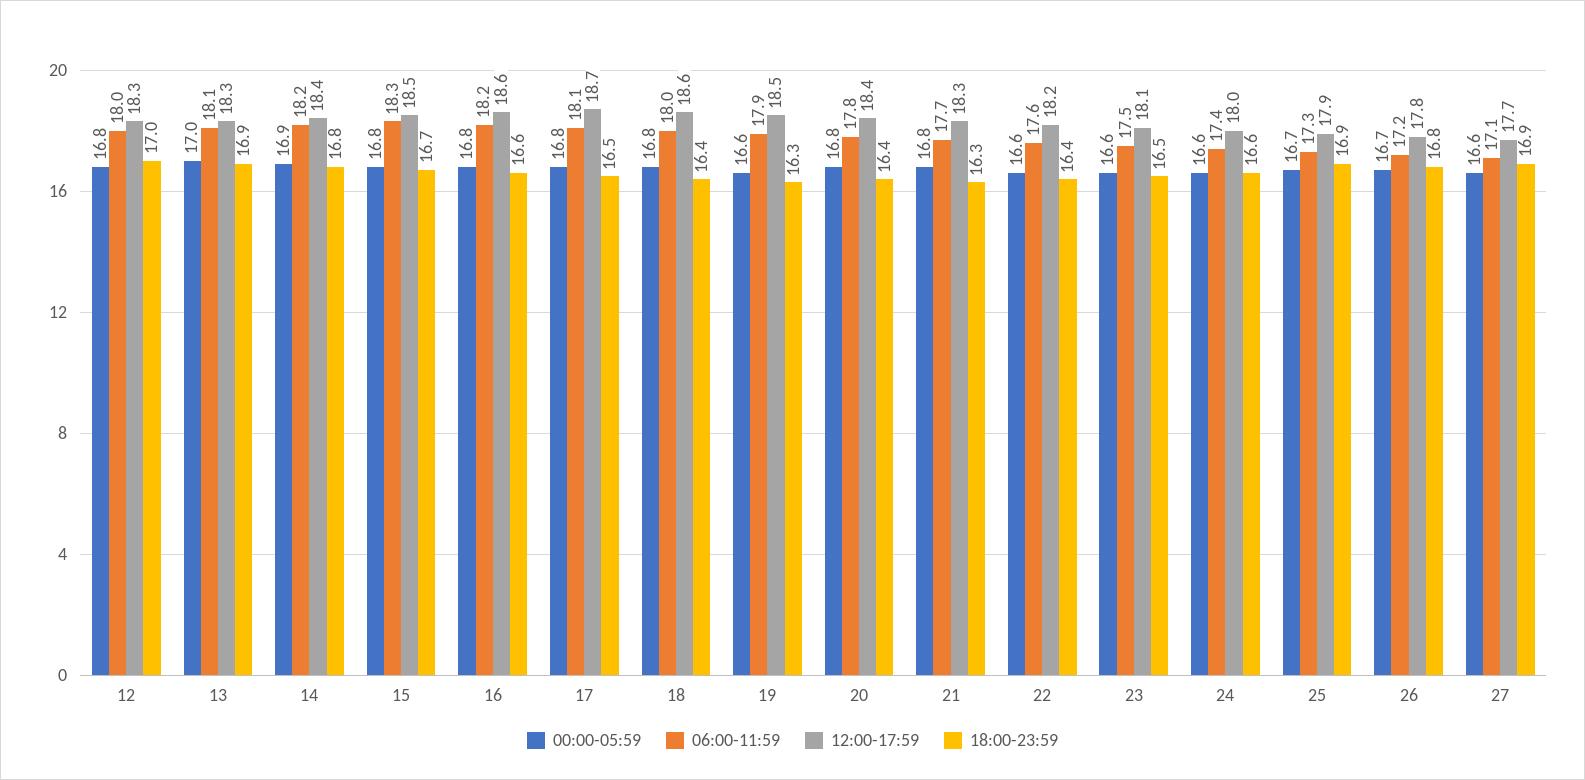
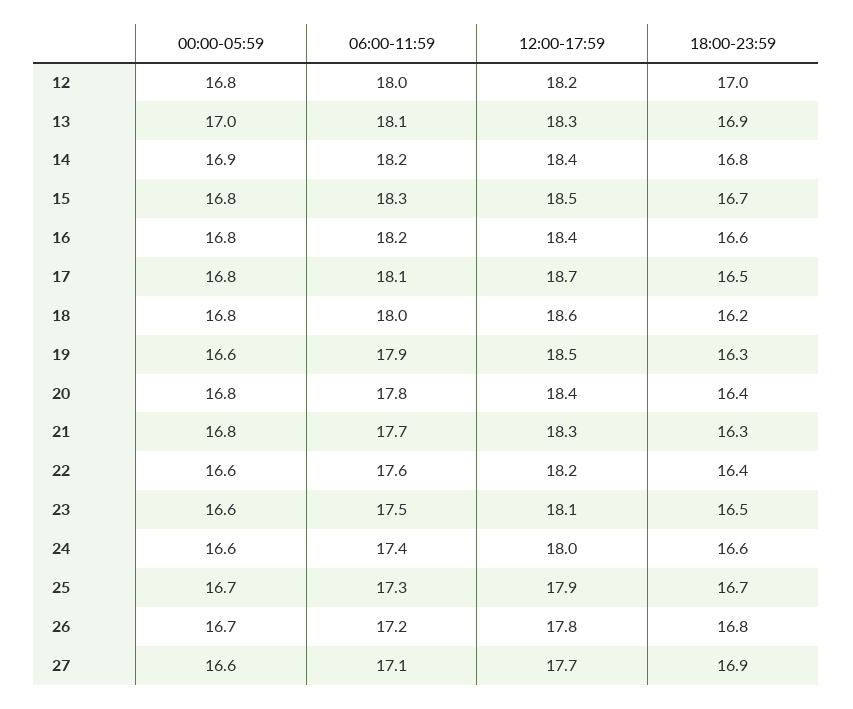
  {
    "00:00-05:59": {
      "12": 16.8,
      "13": 17,
      "14": 16.9,
      "15": 16.8,
      "16": 16.8,
      "17": 16.8,
      "18": 16.8,
      "19": 16.6,
      "20": 16.8,
      "21": 16.8,
      "22": 16.6,
      "23": 16.6,
      "24": 16.6,
      "25": 16.7,
      "26": 16.7,
      "27": 16.6
    },
    "06:00-11:59": {
      "12": 18,
      "13": 18.1,
      "14": 18.2,
      "15": 18.3,
      "16": 18.2,
      "17": 18.1,
      "18": 18,
      "19": 17.9,
      "20": 17.8,
      "21": 17.7,
      "22": 17.6,
      "23": 17.5,
      "24": 17.4,
      "25": 17.3,
      "26": 17.2,
      "27": 17.1
    },
    "12:00-17:59": {
-     "12": 18.3,
+     "12": 18.2,
      "13": 18.3,
      "14": 18.4,
      "15": 18.5,
-     "16": 18.6,
+     "16": 18.4,
      "17": 18.7,
      "18": 18.6,
      "19": 18.5,
      "20": 18.4,
      "21": 18.3,
      "22": 18.2,
      "23": 18.1,
      "24": 18,
      "25": 17.9,
      "26": 17.8,
      "27": 17.7
    },
    "18:00-23:59": {
      "12": 17,
      "13": 16.9,
      "14": 16.8,
      "15": 16.7,
      "16": 16.6,
      "17": 16.5,
-     "18": 16.4,
+     "18": 16.2,
      "19": 16.3,
      "20": 16.4,
      "21": 16.3,
      "22": 16.4,
      "23": 16.5,
      "24": 16.6,
-     "25": 16.9,
+     "25": 16.7,
      "26": 16.8,
      "27": 16.9
    }
  }

